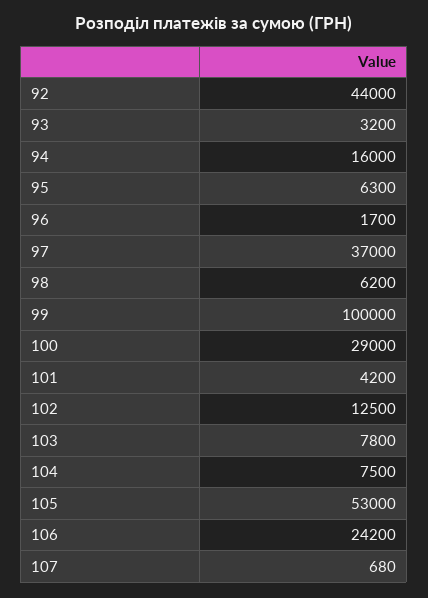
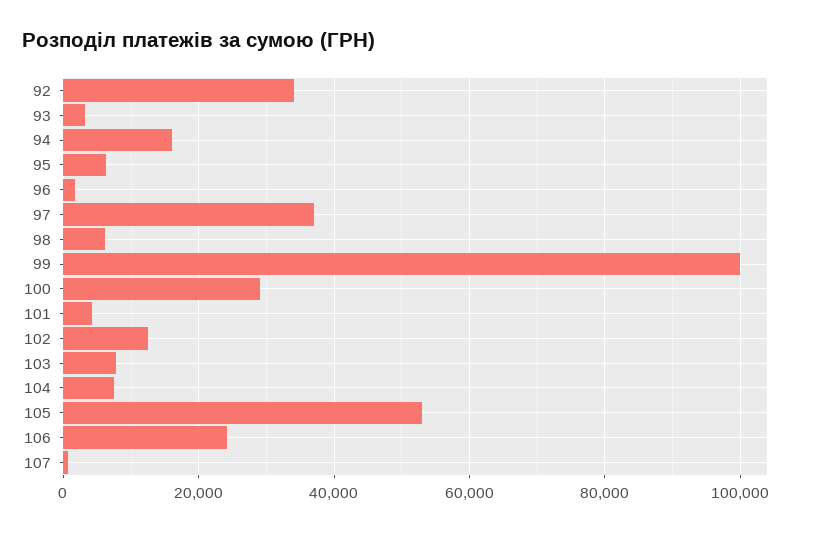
  {
-   "92": 44000,
+   "92": 34000,
    "93": 3200,
    "94": 16000,
    "95": 6300,
    "96": 1700,
    "97": 37000,
    "98": 6200,
    "99": 100000,
    "100": 29000,
    "101": 4200,
    "102": 12500,
    "103": 7800,
    "104": 7500,
    "105": 53000,
    "106": 24200,
    "107": 680
  }

